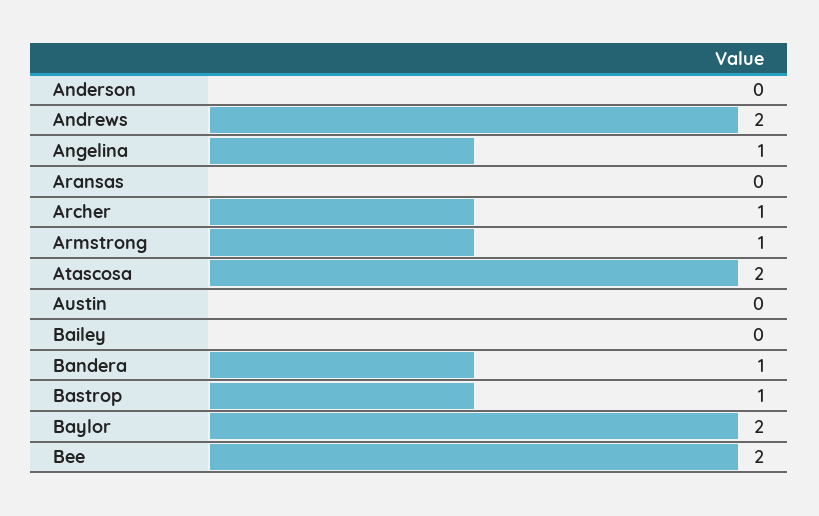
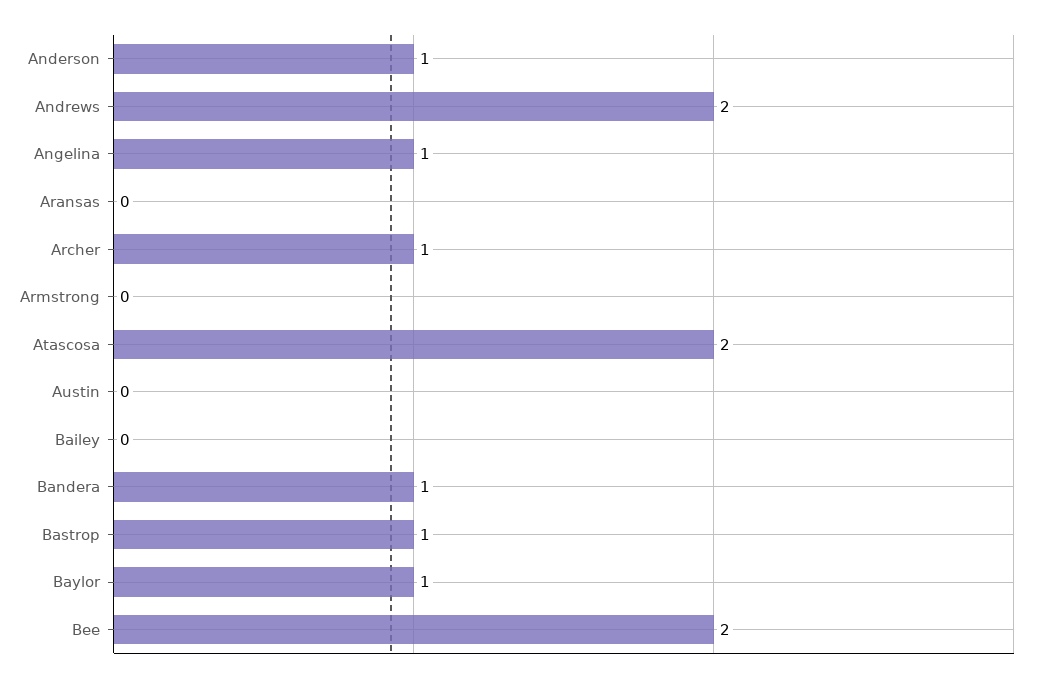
  {
-   "Anderson": 0,
+   "Anderson": 1,
    "Andrews": 2,
    "Angelina": 1,
    "Aransas": 0,
    "Archer": 1,
-   "Armstrong": 1,
+   "Armstrong": 0,
    "Atascosa": 2,
    "Austin": 0,
    "Bailey": 0,
    "Bandera": 1,
    "Bastrop": 1,
-   "Baylor": 2,
+   "Baylor": 1,
    "Bee": 2
  }

